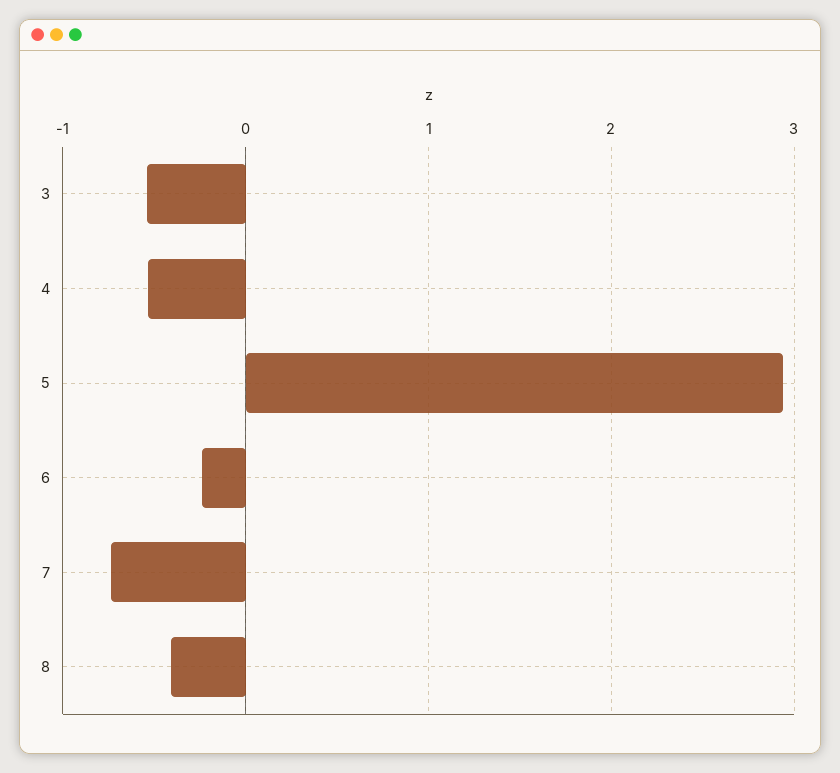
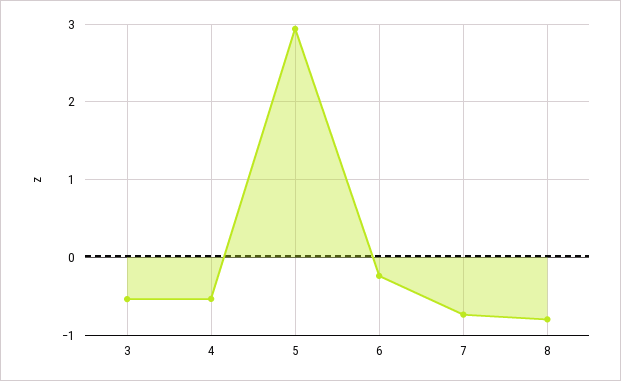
  {
    "3": -0.5,
    "4": -0.5,
    "5": 2.9,
    "6": -0.2,
    "7": -0.7,
-   "8": -0.4
+   "8": -0.8
  }

